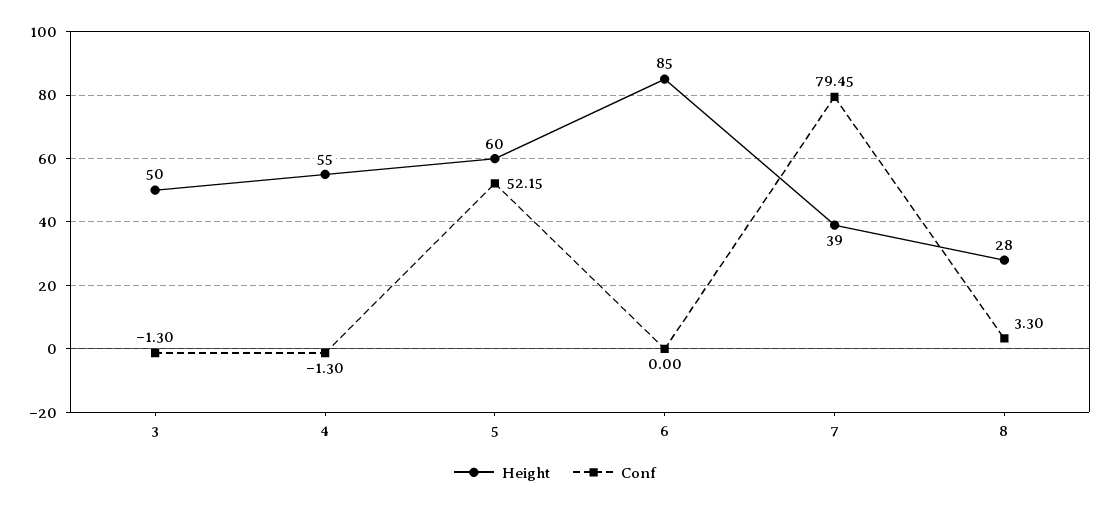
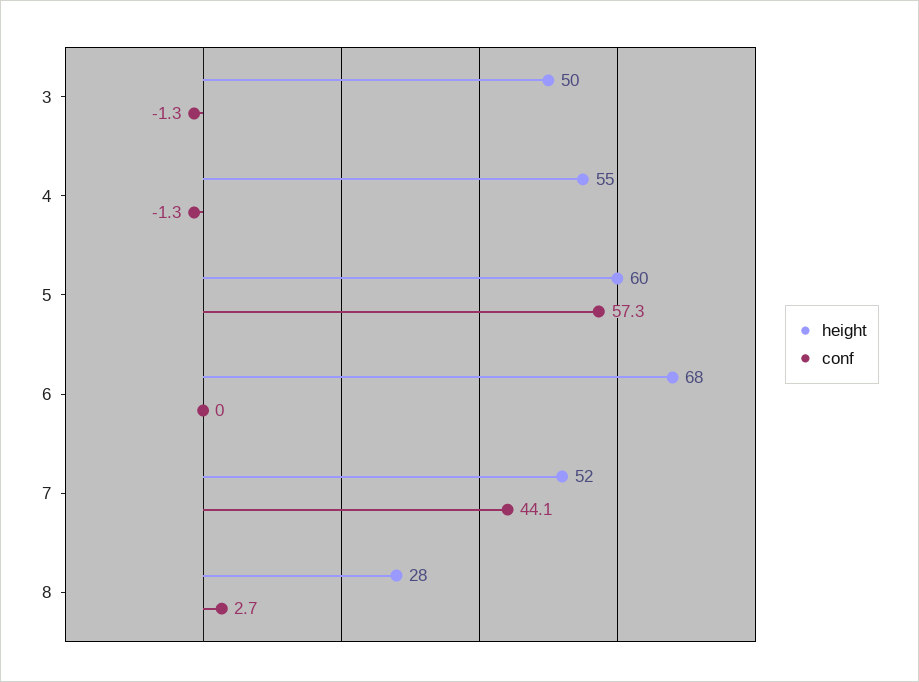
  {
    "Height": {
      "3": 50,
      "4": 55,
      "5": 60,
-     "6": 85,
+     "6": 68,
-     "7": 39,
+     "7": 52,
      "8": 28
    },
    "Conf": {
      "3": -1.3,
      "4": -1.3,
-     "5": 52.15,
+     "5": 57.3,
      "6": 0,
-     "7": 79.45,
+     "7": 44.1,
-     "8": 3.3
+     "8": 2.7
    }
  }

